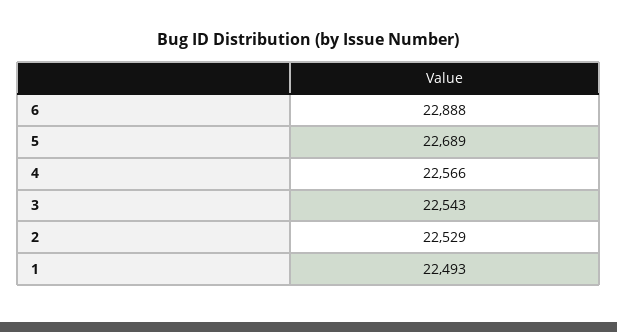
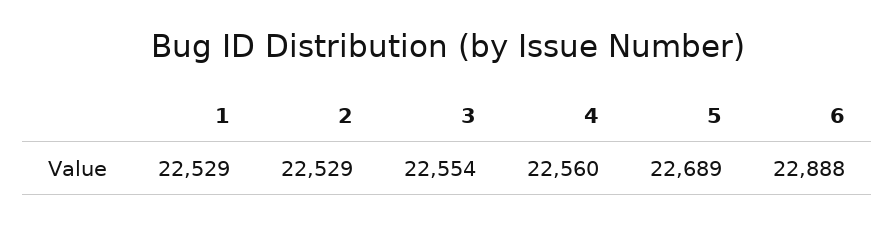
  {
    "6": 22888,
    "5": 22689,
-   "4": 22566,
+   "4": 22560,
-   "3": 22543,
+   "3": 22554,
    "2": 22529,
-   "1": 22493
+   "1": 22529
  }

